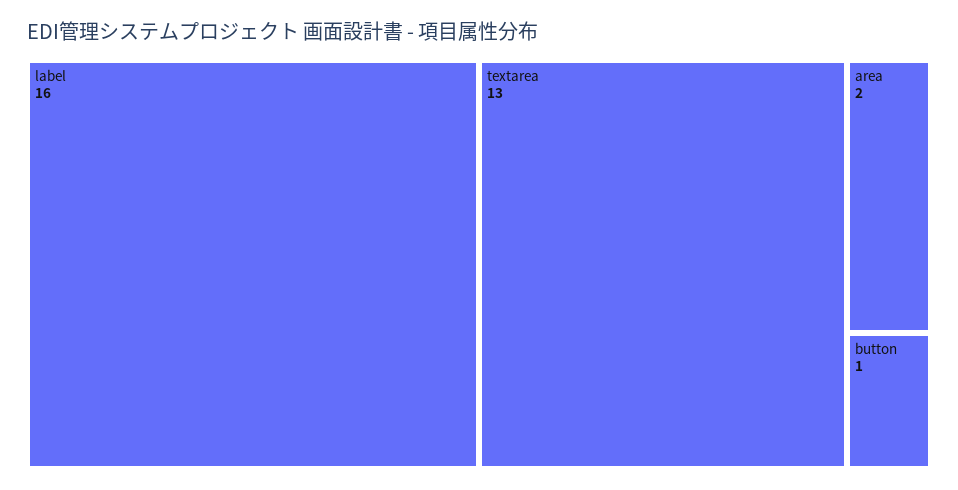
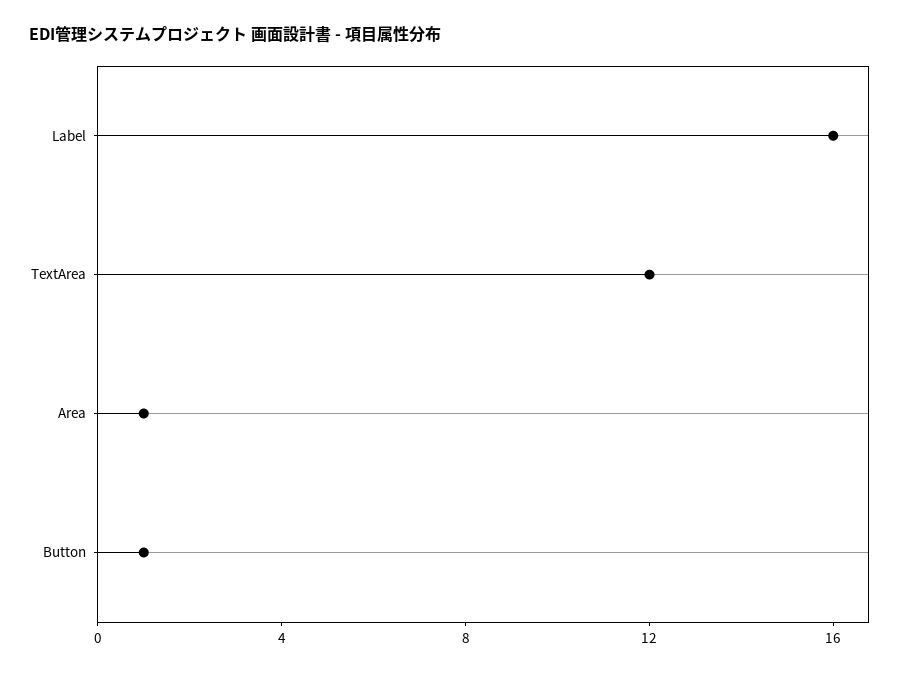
  {
    "label": 16,
-   "textarea": 13,
+   "textarea": 12,
-   "area": 2,
+   "area": 1,
    "button": 1
  }

